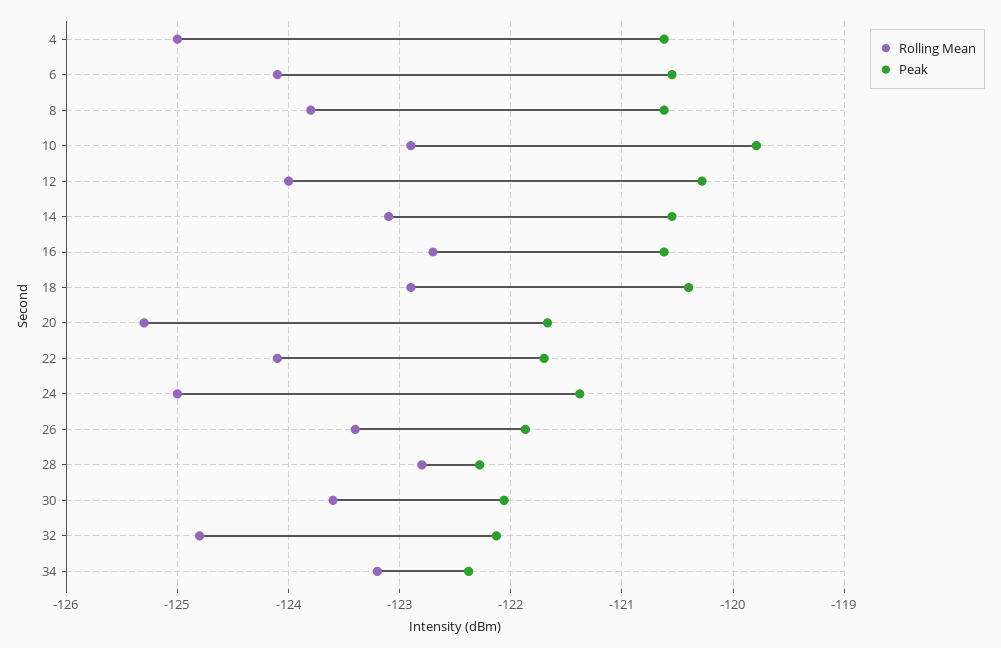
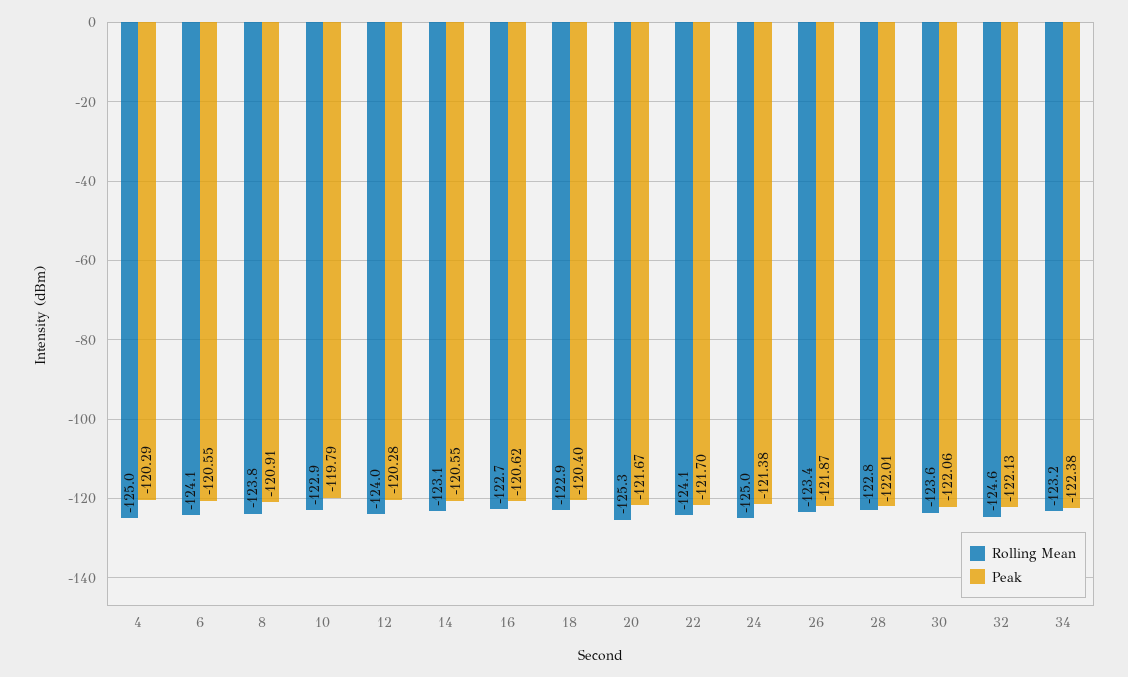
  {
    "Rolling Mean": {
      "4": -125,
      "6": -124.1,
      "8": -123.8,
      "10": -122.9,
      "12": -124,
      "14": -123.1,
      "16": -122.7,
      "18": -122.9,
      "20": -125.3,
      "22": -124.1,
      "24": -125,
      "26": -123.4,
      "28": -122.8,
      "30": -123.6,
-     "32": -124.8,
+     "32": -124.6,
      "34": -123.2
    },
    "Peak": {
-     "4": -120.6,
+     "4": -120.29,
      "6": -120.55,
-     "8": -120.6,
+     "8": -120.91,
      "10": -119.79,
      "12": -120.28,
      "14": -120.55,
      "16": -120.62,
      "18": -120.4,
      "20": -121.67,
      "22": -121.7,
      "24": -121.38,
      "26": -121.87,
-     "28": -122.3,
+     "28": -122.01,
      "30": -122.06,
      "32": -122.13,
      "34": -122.38
    }
  }

